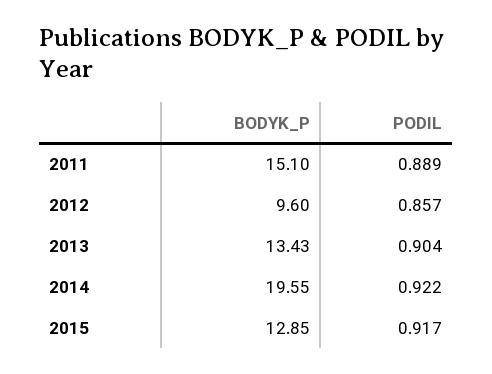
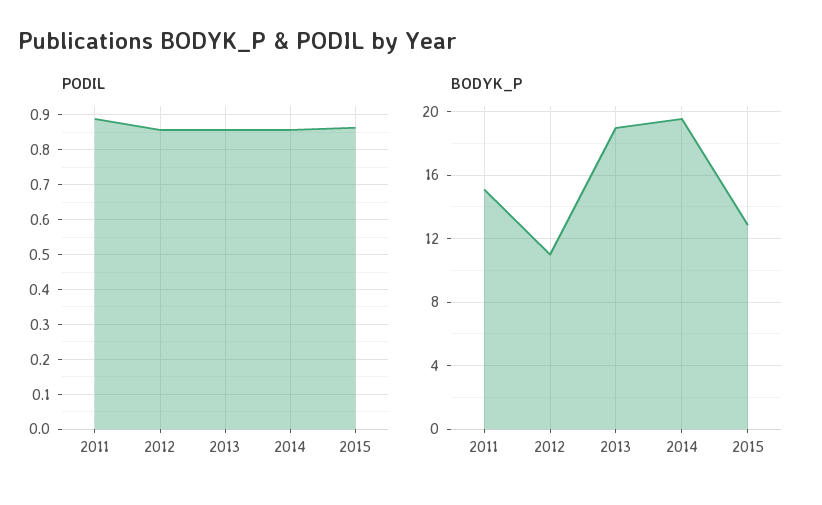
  {
    "BODYK_P": {
      "2011": 15.1,
-     "2012": 9.6,
+     "2012": 11,
-     "2013": 13.43,
+     "2013": 19,
      "2014": 19.55,
      "2015": 12.85
    },
    "PODIL": {
      "2011": 0.889,
      "2012": 0.857,
-     "2013": 0.904,
+     "2013": 0.86,
-     "2014": 0.922,
+     "2014": 0.86,
-     "2015": 0.917
+     "2015": 0.86
    }
  }

